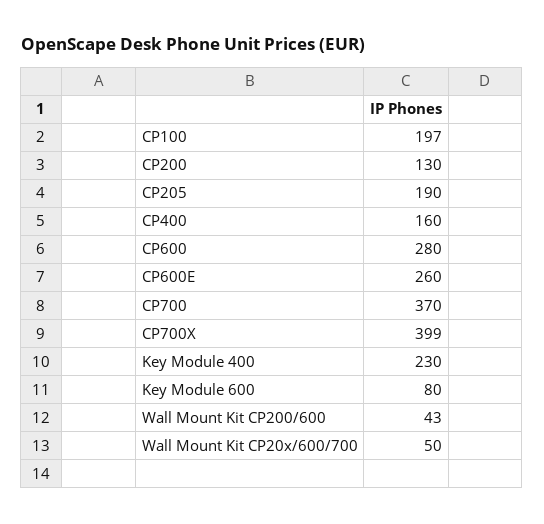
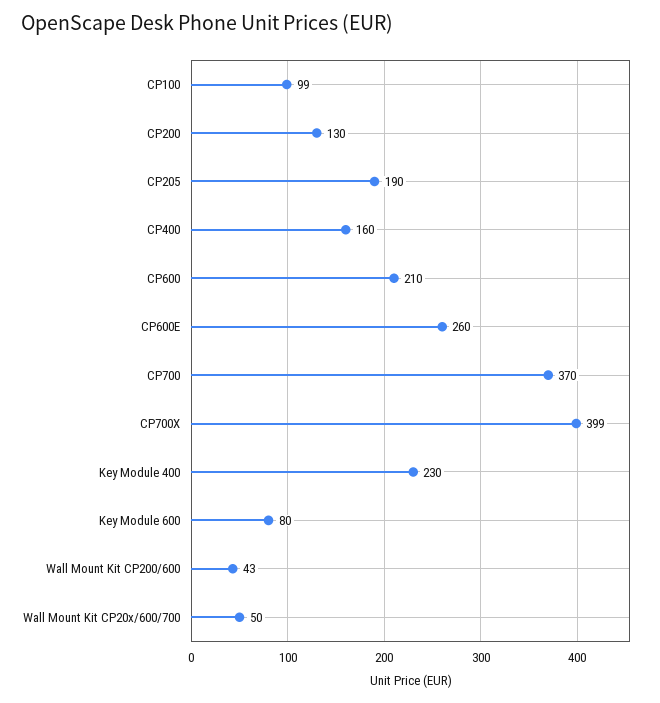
  {
-   "CP100": 197,
+   "CP100": 99,
    "CP200": 130,
    "CP205": 190,
    "CP400": 160,
-   "CP600": 280,
+   "CP600": 210,
    "CP600E": 260,
    "CP700": 370,
    "CP700X": 399,
    "Key Module 400": 230,
    "Key Module 600": 80,
    "Wall Mount Kit CP200/600": 43,
    "Wall Mount Kit CP20x/600/700": 50
  }

